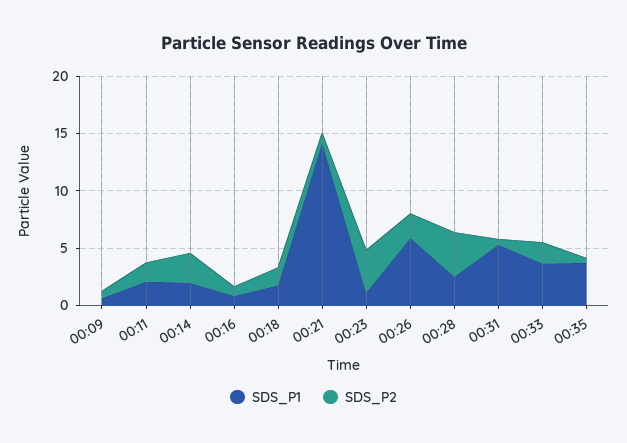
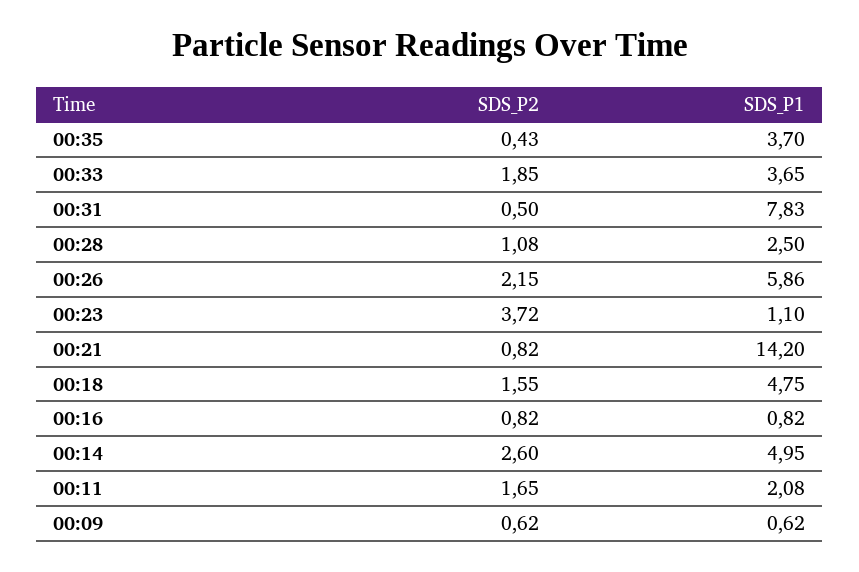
  {
    "SDS_P1": {
      "00:09": 0.62,
      "00:11": 2.08,
-     "00:14": 2,
+     "00:14": 4.95,
      "00:16": 0.82,
-     "00:18": 2,
+     "00:18": 4.75,
      "00:21": 14.2,
      "00:23": 1.1,
      "00:26": 5.86,
      "00:28": 2.5,
-     "00:31": 5,
+     "00:31": 7.83,
      "00:33": 3.65,
      "00:35": 3.7
    },
    "SDS_P2": {
      "00:09": 0.62,
      "00:11": 1.65,
      "00:14": 2.6,
      "00:16": 0.82,
      "00:18": 1.55,
      "00:21": 0.82,
      "00:23": 3.72,
      "00:26": 2.15,
-     "00:28": 4,
+     "00:28": 1.08,
      "00:31": 0.5,
      "00:33": 1.85,
      "00:35": 0.43
    }
  }

